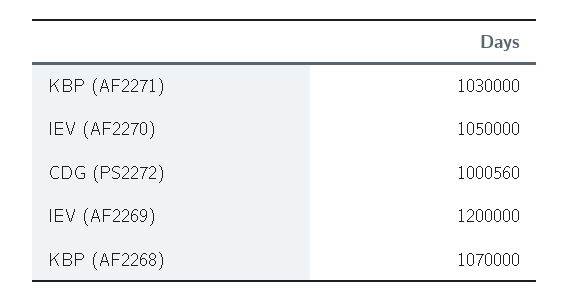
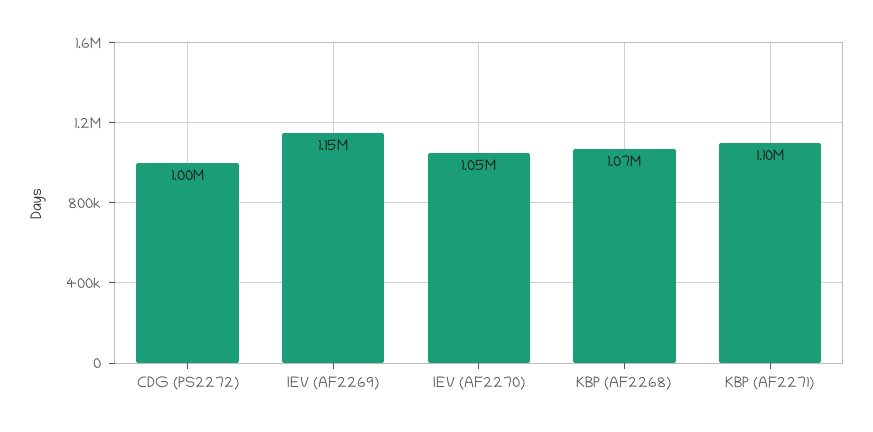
  {
-   "KBP (AF2271)": 1030000,
+   "KBP (AF2271)": 1100000,
    "IEV (AF2270)": 1050000,
    "CDG (PS2272)": 1000560,
-   "IEV (AF2269)": 1200000,
+   "IEV (AF2269)": 1150000,
    "KBP (AF2268)": 1070000
  }

